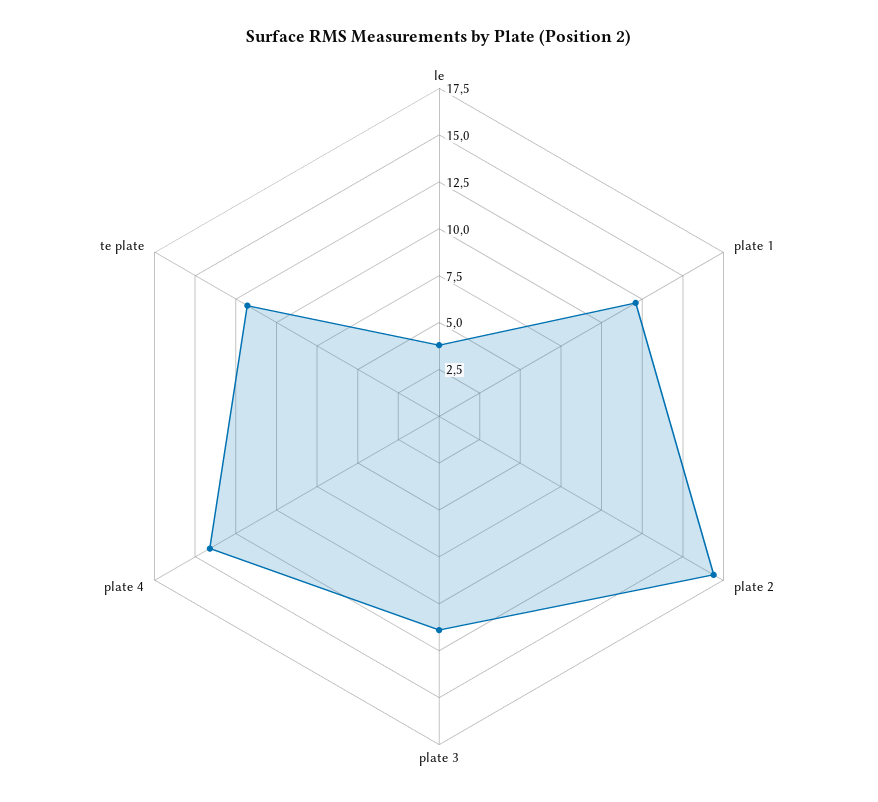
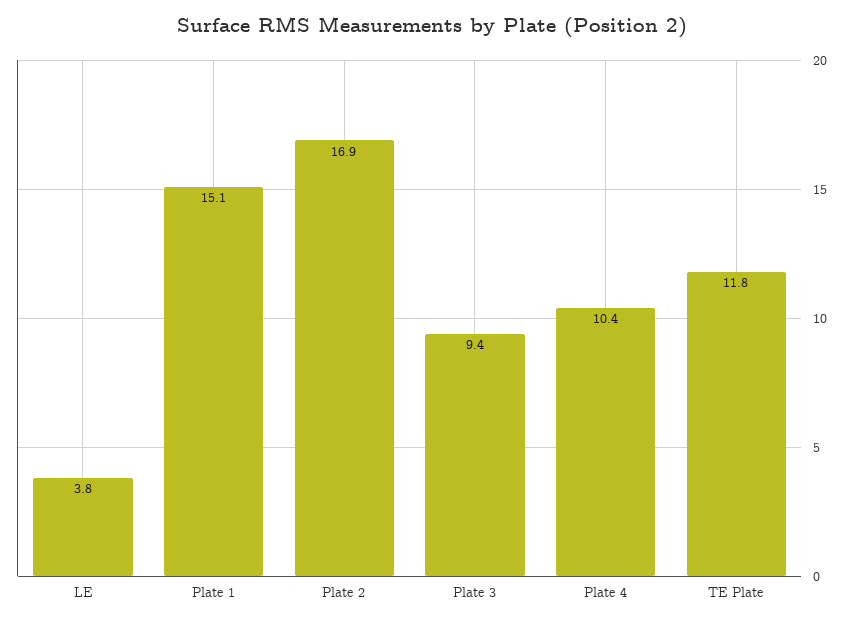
  {
    "le": 3.8,
-   "plate 1": 12,
+   "plate 1": 15.1,
    "plate 2": 16.9,
-   "plate 3": 11.5,
+   "plate 3": 9.4,
-   "plate 4": 14,
+   "plate 4": 10.4,
    "te plate": 11.8
  }

